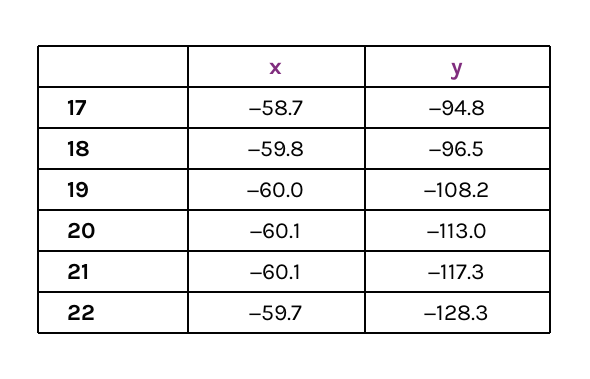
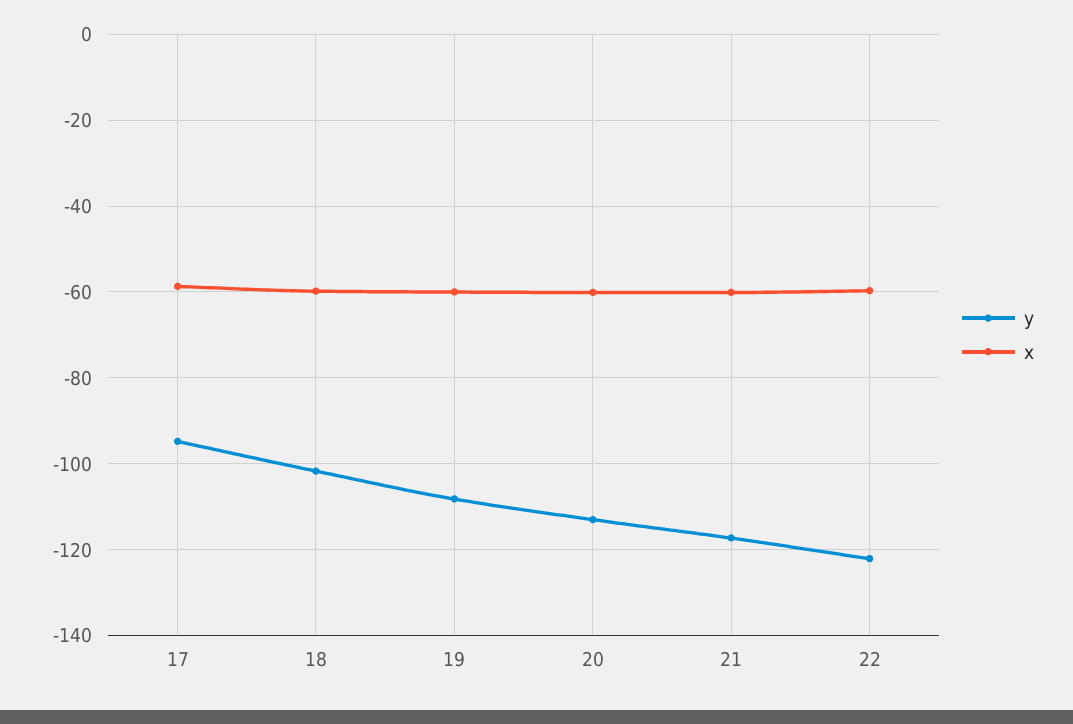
  {
    "x": {
      "17": -58.7,
      "18": -59.8,
      "19": -60,
      "20": -60.1,
      "21": -60.1,
      "22": -59.7
    },
    "y": {
      "17": -94.8,
-     "18": -96.5,
+     "18": -102,
      "19": -108.2,
      "20": -113,
      "21": -117.3,
-     "22": -128.3
+     "22": -122
    }
  }

